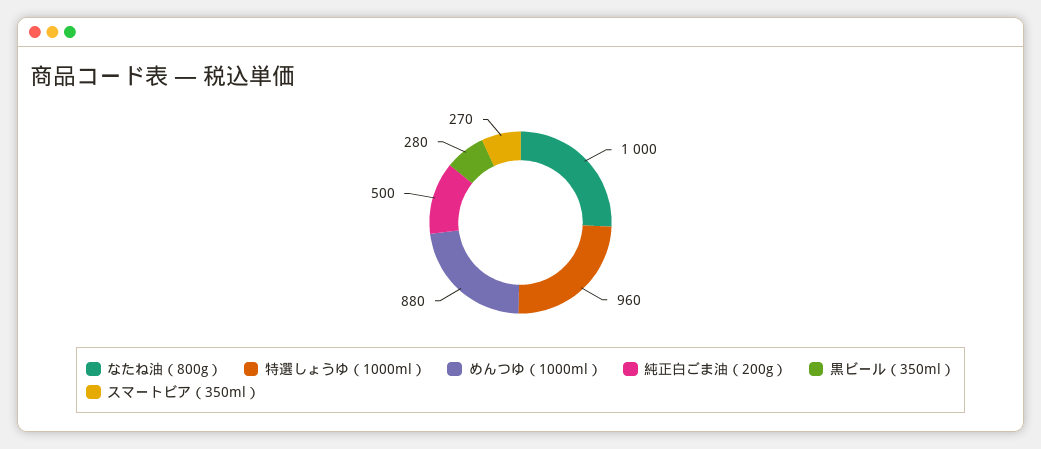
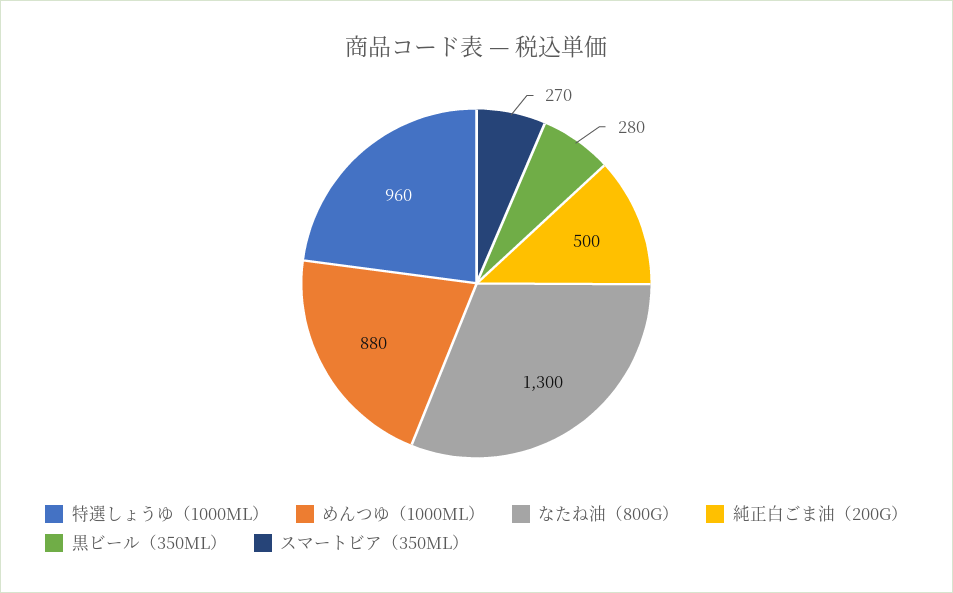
  {
-   "なたね油（800g）": 1000,
+   "なたね油（800g）": 1300,
    "特選しょうゆ（1000ml）": 960,
    "めんつゆ（1000ml）": 880,
    "純正白ごま油（200g）": 500,
    "黒ビール（350ml）": 280,
    "スマートビア（350ml）": 270
  }

